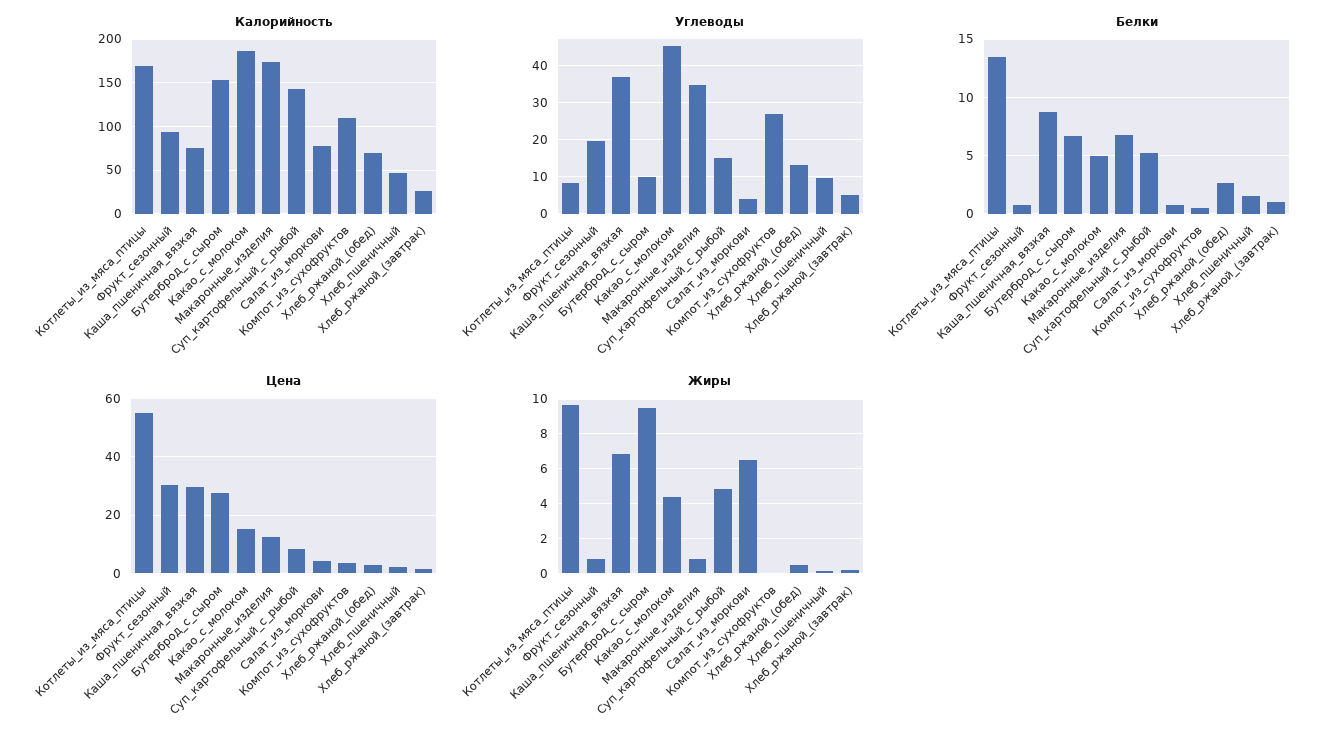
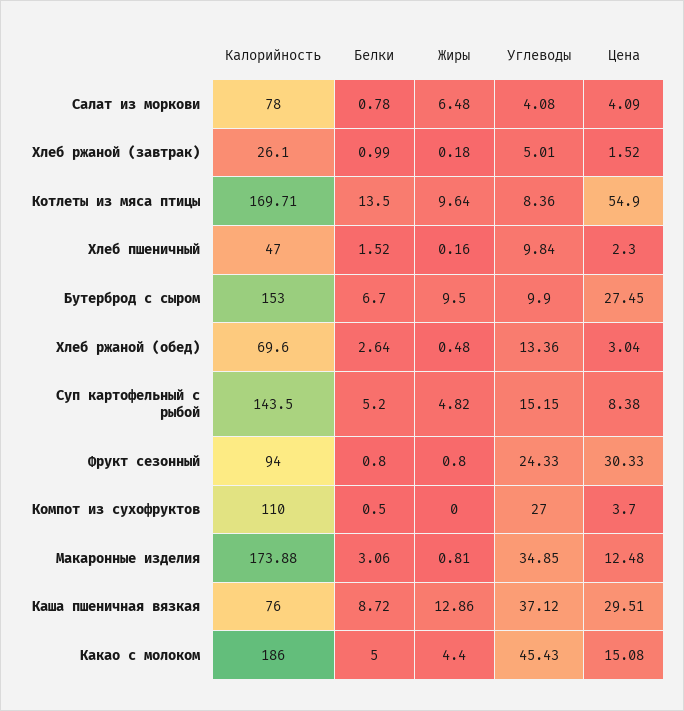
  {
    "Калорийность": {
      "Котлеты_из_мяса_птицы": 169.71,
      "Фрукт_сезонный": 94,
      "Каша_пшеничная_вязкая": 76,
      "Бутерброд_с_сыром": 153,
      "Какао_с_молоком": 186,
      "Макаронные_изделия": 173.88,
      "Суп_картофельный_с_рыбой": 143.5,
      "Салат_из_моркови": 78,
      "Компот_из_сухофруктов": 110,
      "Хлеб_ржаной_(обед)": 69.6,
      "Хлеб_пшеничный": 47,
      "Хлеб_ржаной_(завтрак)": 26.1
    },
    "Углеводы": {
      "Котлеты_из_мяса_птицы": 8.36,
-     "Фрукт_сезонный": 20,
+     "Фрукт_сезонный": 24.33,
      "Каша_пшеничная_вязкая": 37.12,
      "Бутерброд_с_сыром": 9.9,
      "Какао_с_молоком": 45.43,
      "Макаронные_изделия": 34.85,
      "Суп_картофельный_с_рыбой": 15.15,
      "Салат_из_моркови": 4.08,
      "Компот_из_сухофруктов": 27,
      "Хлеб_ржаной_(обед)": 13.36,
      "Хлеб_пшеничный": 9.84,
      "Хлеб_ржаной_(завтрак)": 5.01
    },
    "Белки": {
      "Котлеты_из_мяса_птицы": 13.5,
      "Фрукт_сезонный": 0.8,
      "Каша_пшеничная_вязкая": 8.72,
      "Бутерброд_с_сыром": 6.7,
      "Какао_с_молоком": 5,
-     "Макаронные_изделия": 7,
+     "Макаронные_изделия": 3.06,
      "Суп_картофельный_с_рыбой": 5.2,
      "Салат_из_моркови": 0.78,
      "Компот_из_сухофруктов": 0.5,
      "Хлеб_ржаной_(обед)": 2.64,
      "Хлеб_пшеничный": 1.52,
      "Хлеб_ржаной_(завтрак)": 0.99
    },
    "Цена": {
      "Котлеты_из_мяса_птицы": 54.9,
      "Фрукт_сезонный": 30.33,
      "Каша_пшеничная_вязкая": 29.51,
      "Бутерброд_с_сыром": 27.45,
      "Какао_с_молоком": 15.08,
      "Макаронные_изделия": 12.48,
      "Суп_картофельный_с_рыбой": 8.38,
      "Салат_из_моркови": 4.09,
      "Компот_из_сухофруктов": 3.7,
      "Хлеб_ржаной_(обед)": 3.04,
      "Хлеб_пшеничный": 2.3,
      "Хлеб_ржаной_(завтрак)": 1.52
    },
    "Жиры": {
      "Котлеты_из_мяса_птицы": 9.64,
      "Фрукт_сезонный": 0.8,
-     "Каша_пшеничная_вязкая": 7,
+     "Каша_пшеничная_вязкая": 12.86,
      "Бутерброд_с_сыром": 9.5,
      "Какао_с_молоком": 4.4,
      "Макаронные_изделия": 0.81,
      "Суп_картофельный_с_рыбой": 4.82,
      "Салат_из_моркови": 6.48,
      "Компот_из_сухофруктов": 0,
      "Хлеб_ржаной_(обед)": 0.48,
      "Хлеб_пшеничный": 0.16,
      "Хлеб_ржаной_(завтрак)": 0.18
    }
  }

